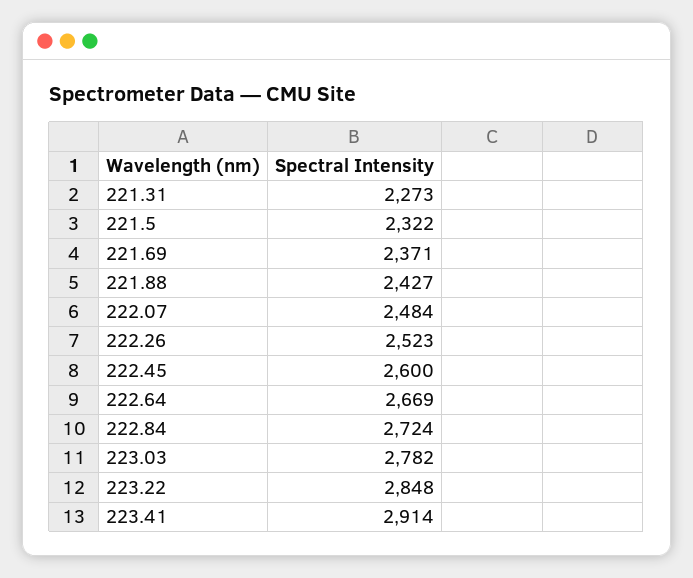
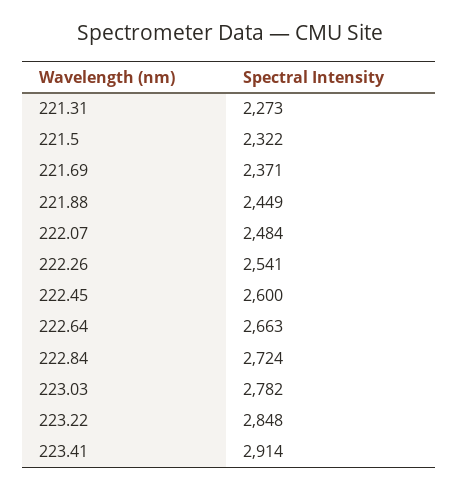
  {
    "221.31": 2273,
    "221.5": 2322,
    "221.69": 2371,
-   "221.88": 2427,
+   "221.88": 2449,
    "222.07": 2484,
-   "222.26": 2523,
+   "222.26": 2541,
    "222.45": 2600,
-   "222.64": 2669,
+   "222.64": 2663,
    "222.84": 2724,
    "223.03": 2782,
    "223.22": 2848,
    "223.41": 2914
  }

